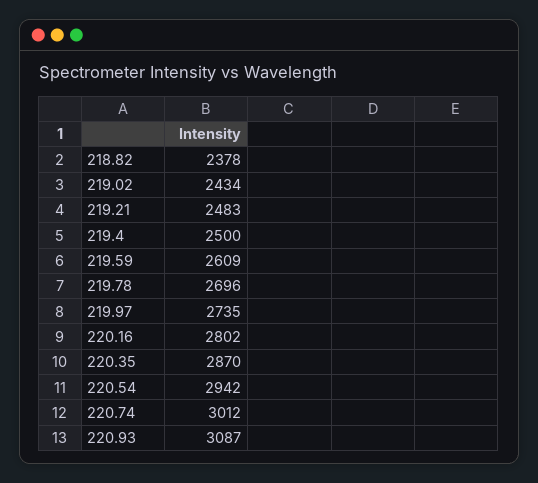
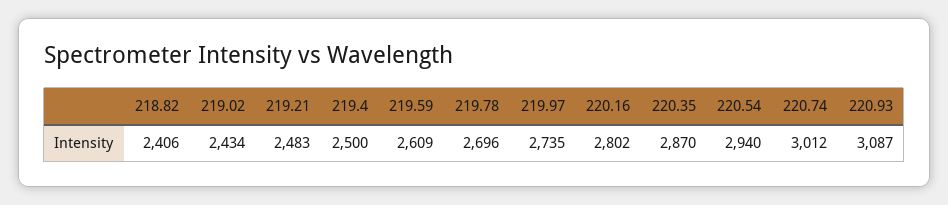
  {
-   "218.82": 2378,
+   "218.82": 2406,
    "219.02": 2434,
    "219.21": 2483,
    "219.4": 2500,
    "219.59": 2609,
    "219.78": 2696,
    "219.97": 2735,
    "220.16": 2802,
    "220.35": 2870,
-   "220.54": 2942,
+   "220.54": 2940,
    "220.74": 3012,
    "220.93": 3087
  }

